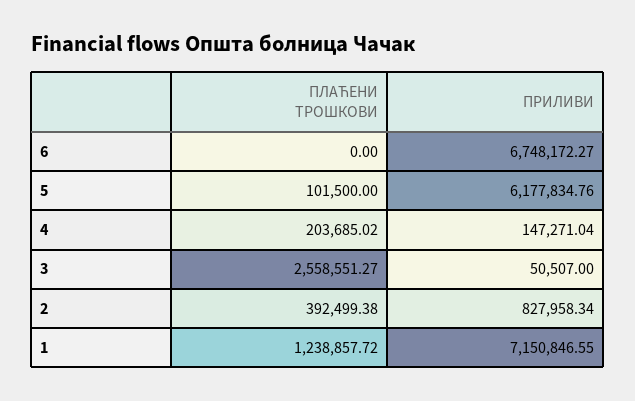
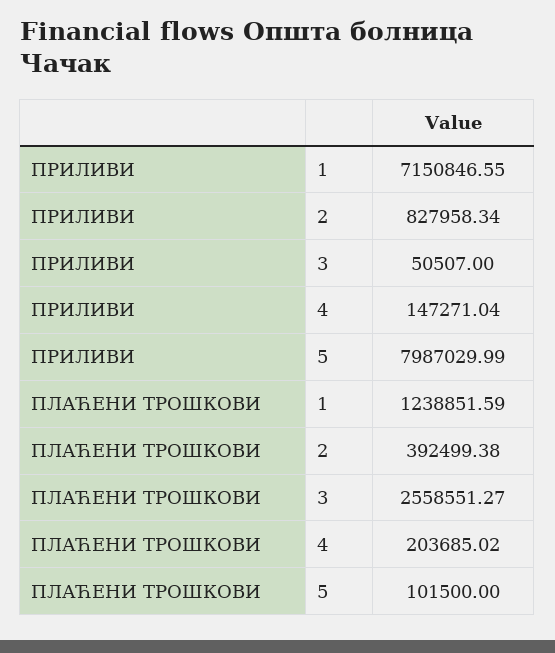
  {
    "ПЛАЋЕНИ ТРОШКОВИ": {
-     "6": 0,
      "5": 101500,
      "4": 203685.02,
      "3": 2558551.27,
      "2": 392499.38,
-     "1": 1238857.72
+     "1": 1238851.59
    },
    "ПРИЛИВИ": {
-     "6": 6748172.27,
-     "5": 6177834.76,
+     "5": 7987029.99,
      "4": 147271.04,
      "3": 50507,
      "2": 827958.34,
      "1": 7150846.55
    }
  }

